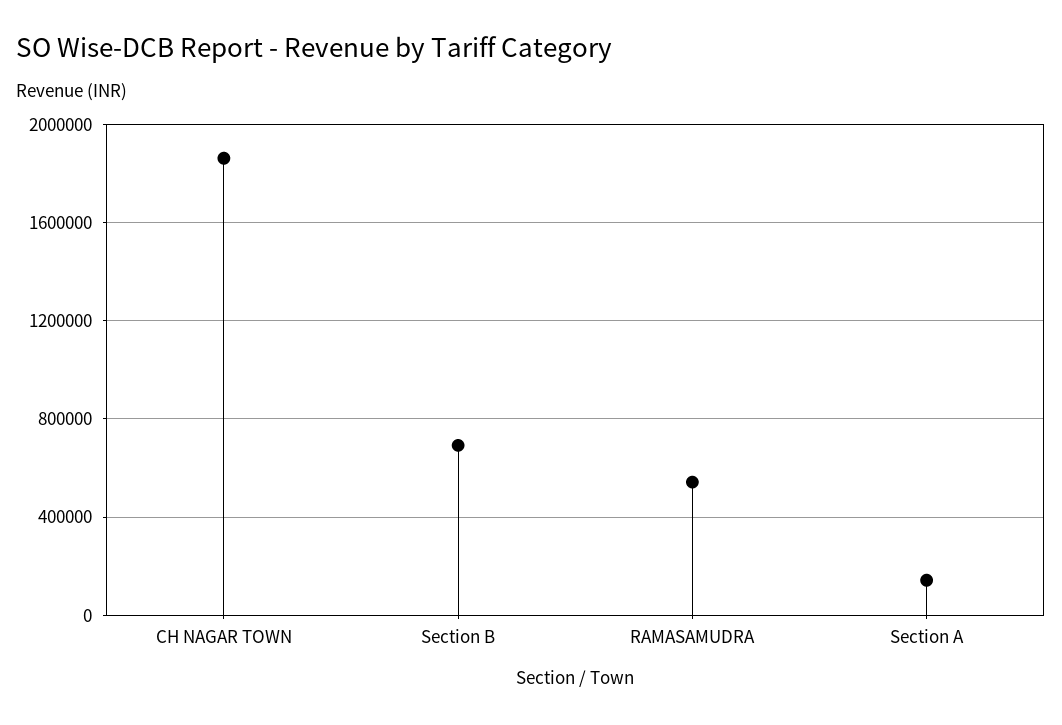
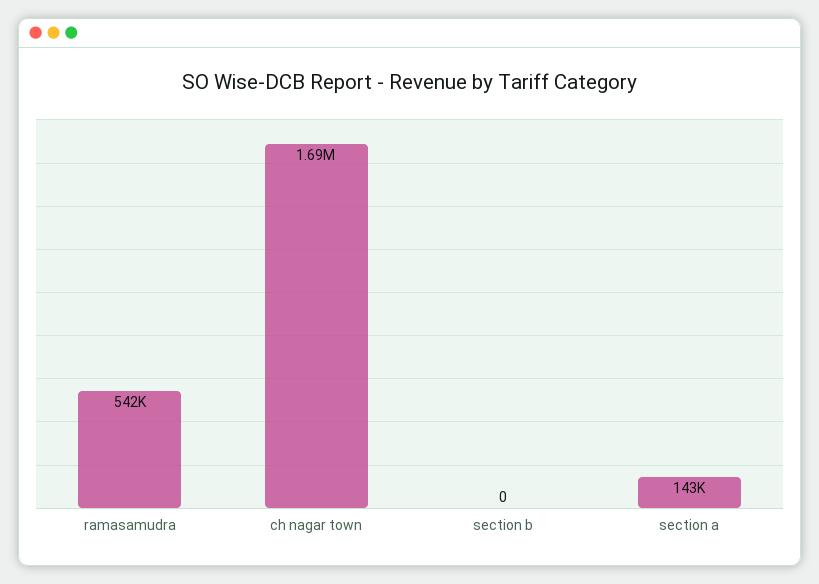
  {
-   "CH NAGAR TOWN": 1850000,
+   "CH NAGAR TOWN": 1690000,
-   "Section B": 700000,
+   "Section B": 0,
    "RAMASAMUDRA": 542000,
    "Section A": 143000
  }

